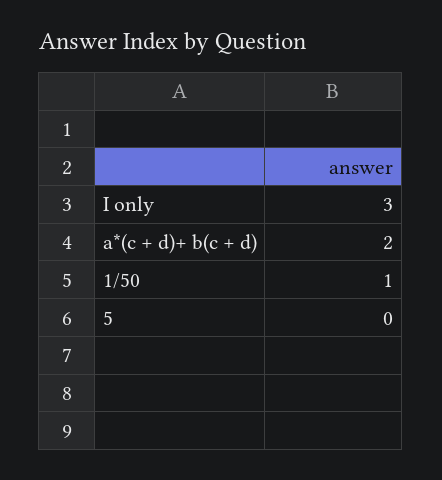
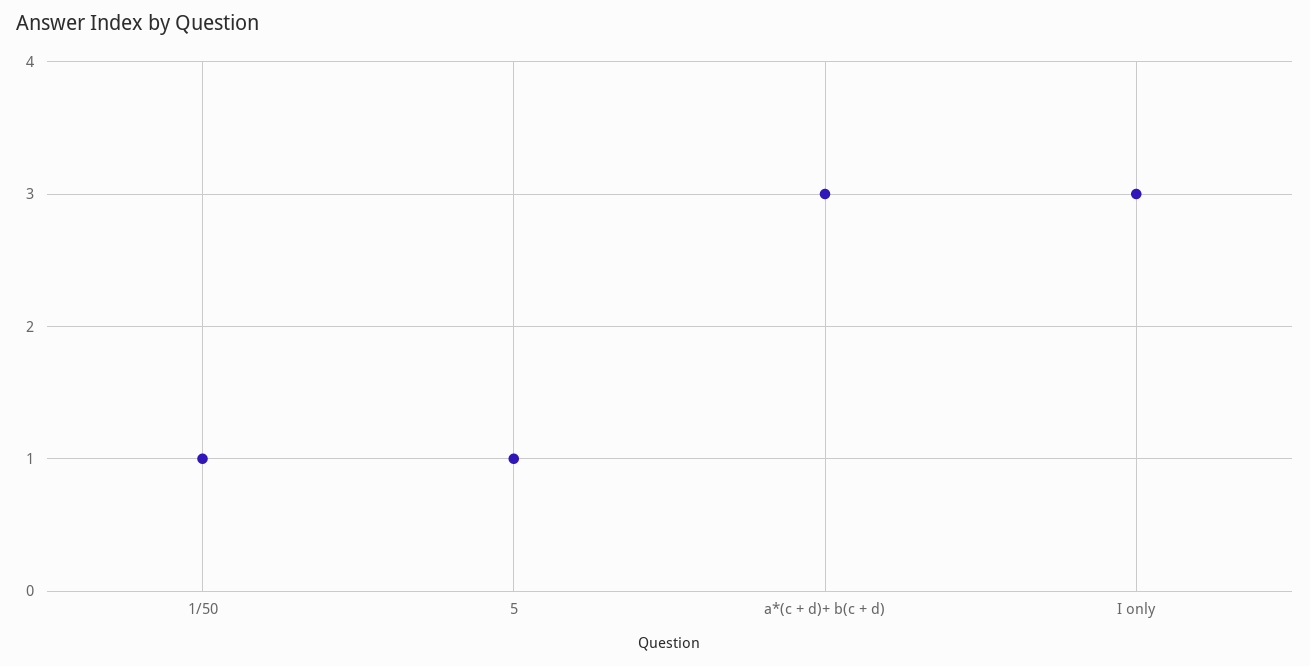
  {
    "I only": 3,
-   "a*(c + d)+ b(c + d)": 2,
+   "a*(c + d)+ b(c + d)": 3,
    "1/50": 1,
-   "5": 0
+   "5": 1
  }

